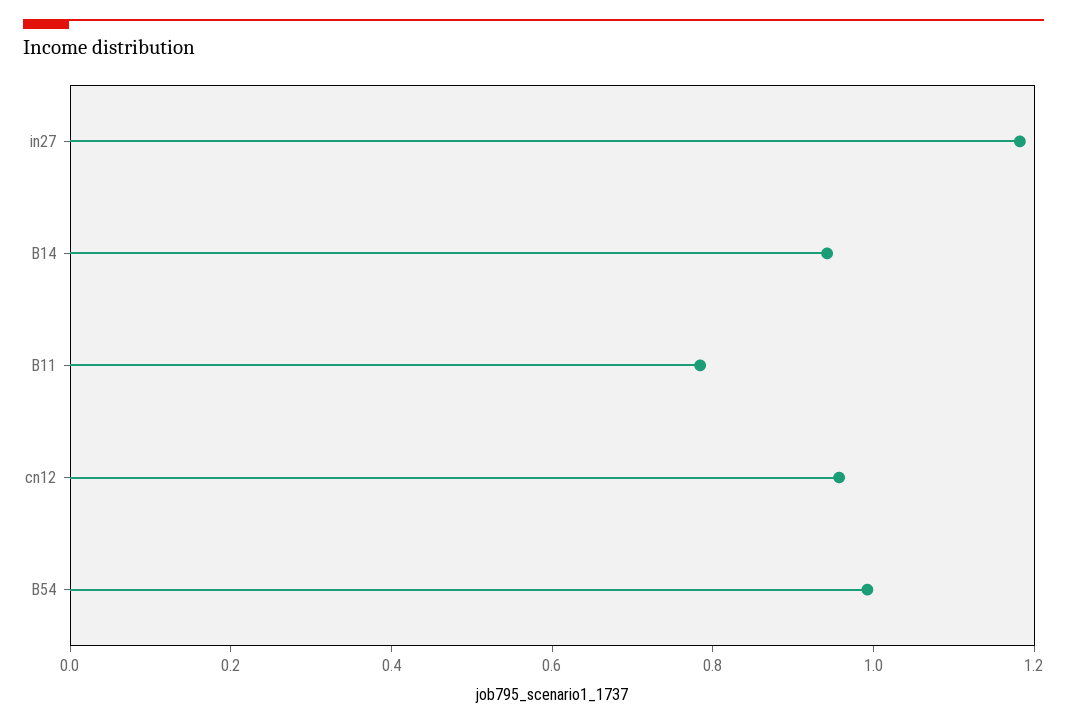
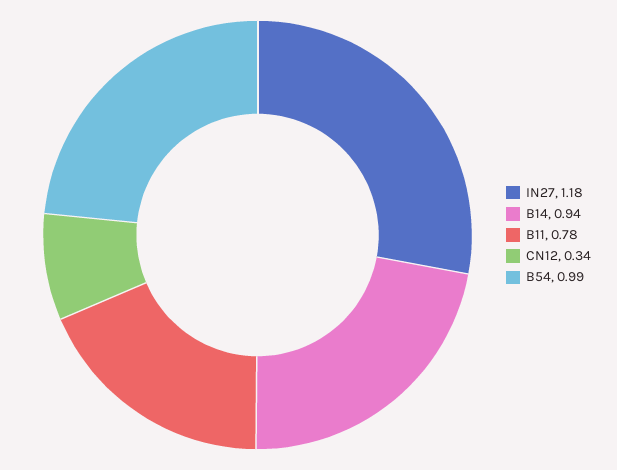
  {
    "in27": 1.18,
    "B14": 0.94,
    "B11": 0.78,
-   "cn12": 0.95,
+   "cn12": 0.34,
    "B54": 0.99
  }

